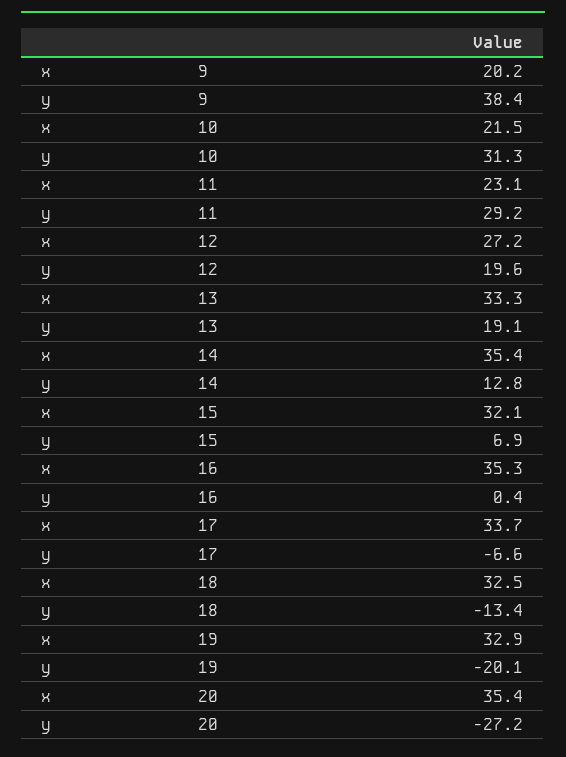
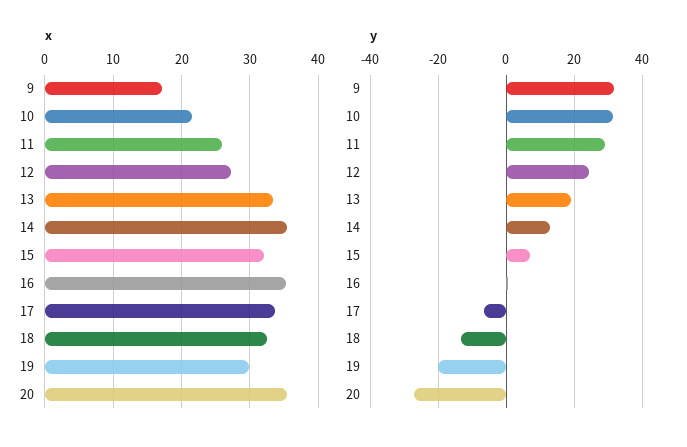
  {
    "x": {
-     "9": 20.2,
+     "9": 17,
      "10": 21.5,
-     "11": 23.1,
+     "11": 26,
      "12": 27.2,
      "13": 33.3,
      "14": 35.4,
      "15": 32.1,
      "16": 35.3,
      "17": 33.7,
      "18": 32.5,
-     "19": 32.9,
+     "19": 30,
      "20": 35.4
    },
    "y": {
-     "9": 38.4,
+     "9": 32,
      "10": 31.3,
      "11": 29.2,
-     "12": 19.6,
+     "12": 24,
      "13": 19.1,
      "14": 12.8,
      "15": 6.9,
      "16": 0.4,
      "17": -6.6,
      "18": -13.4,
      "19": -20.1,
      "20": -27.2
    }
  }

